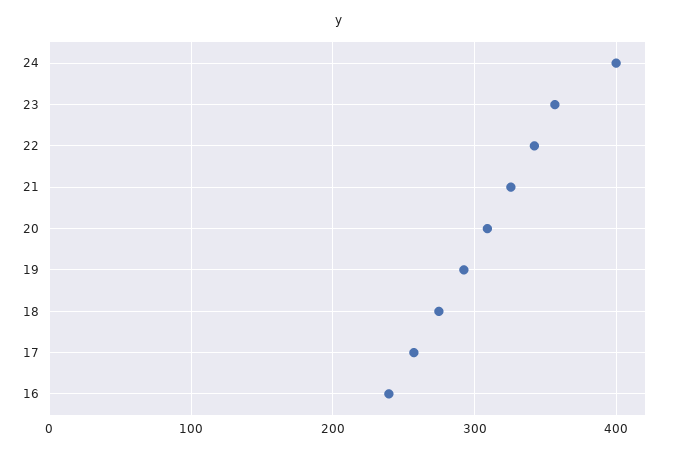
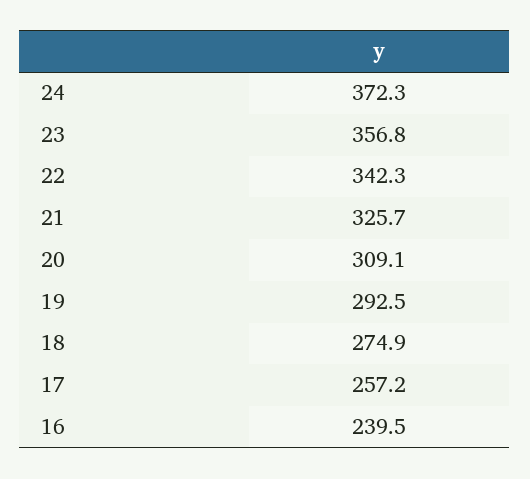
  {
-   "24": 400,
+   "24": 372.3,
    "23": 356.8,
    "22": 342.3,
    "21": 325.7,
    "20": 309.1,
    "19": 292.5,
    "18": 274.9,
    "17": 257.2,
    "16": 239.5
  }

